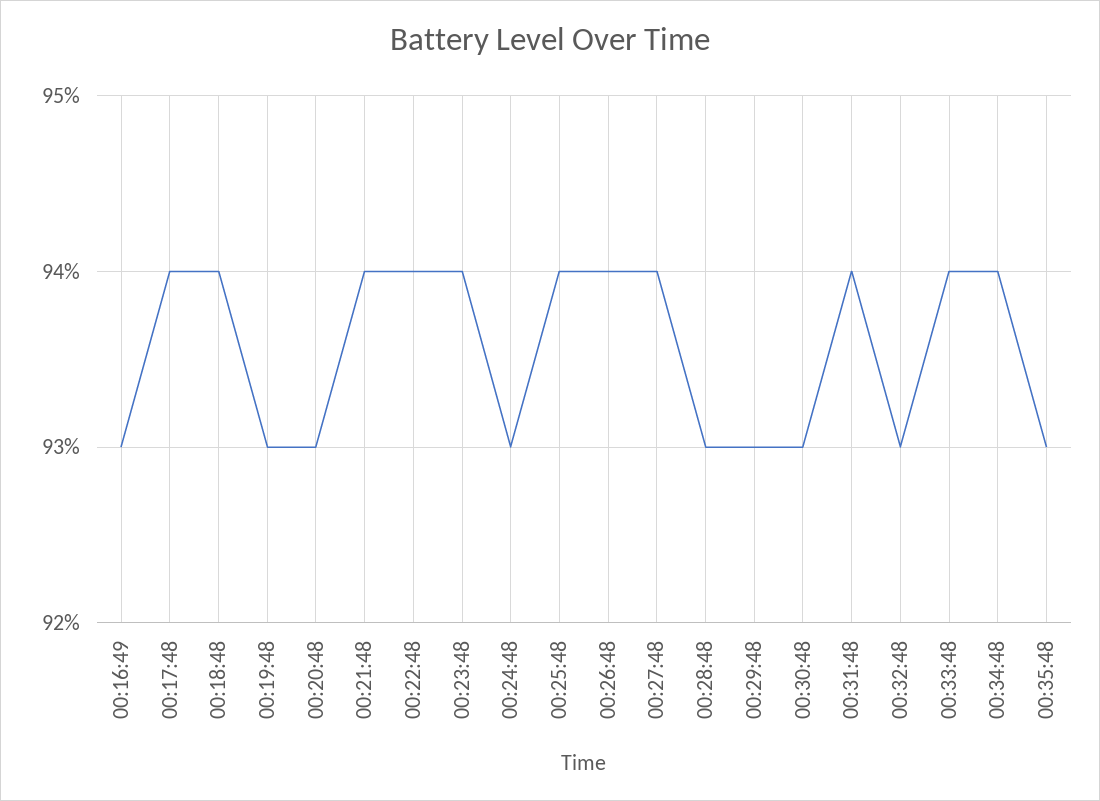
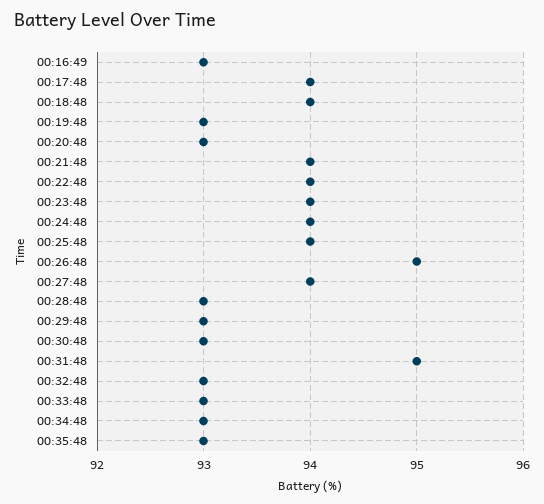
  {
    "00:16:49": 93,
    "00:17:48": 94,
    "00:18:48": 94,
    "00:19:48": 93,
    "00:20:48": 93,
    "00:21:48": 94,
    "00:22:48": 94,
    "00:23:48": 94,
-   "00:24:48": 93,
+   "00:24:48": 94,
    "00:25:48": 94,
-   "00:26:48": 94,
+   "00:26:48": 95,
    "00:27:48": 94,
    "00:28:48": 93,
    "00:29:48": 93,
    "00:30:48": 93,
-   "00:31:48": 94,
+   "00:31:48": 95,
    "00:32:48": 93,
-   "00:33:48": 94,
+   "00:33:48": 93,
-   "00:34:48": 94,
+   "00:34:48": 93,
    "00:35:48": 93
  }

